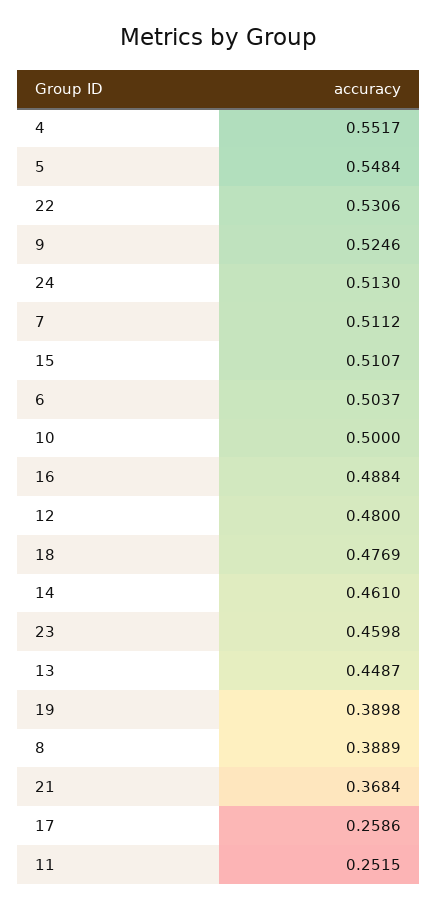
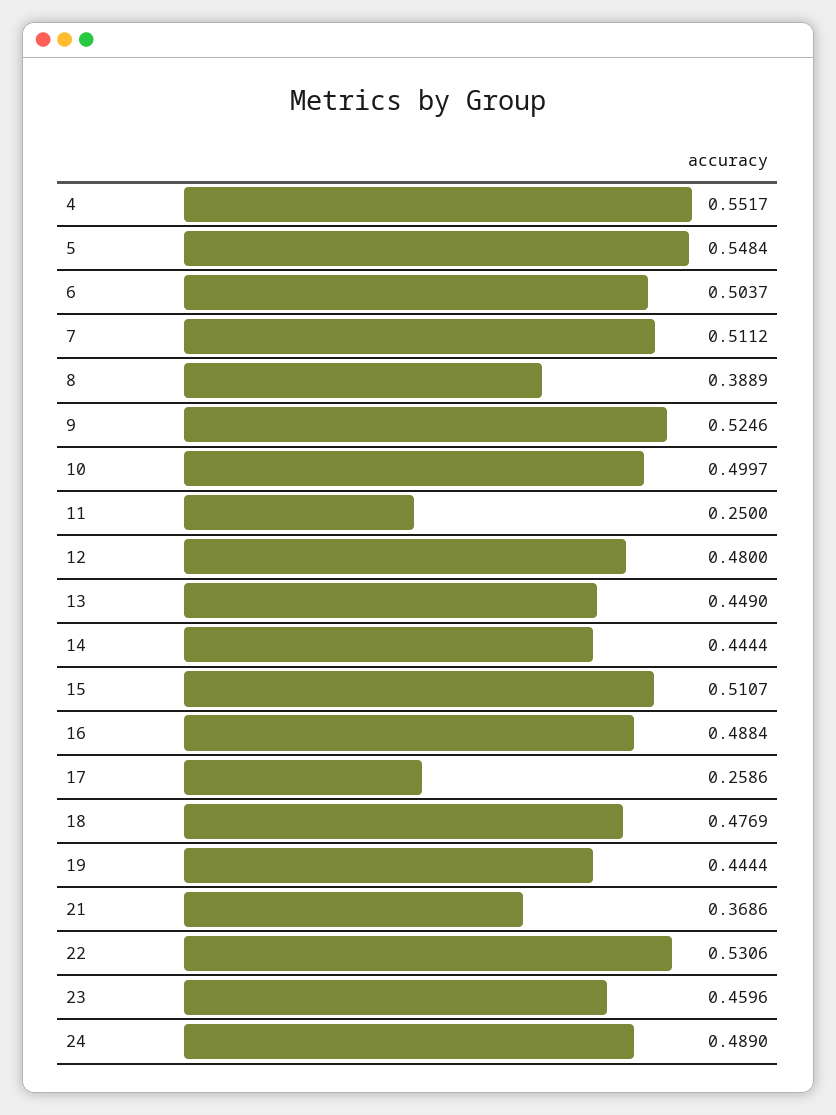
  {
    "4": 0.5517,
    "5": 0.5484,
    "22": 0.5306,
    "9": 0.5246,
-   "24": 0.513,
+   "24": 0.489,
    "7": 0.5112,
    "15": 0.5107,
    "6": 0.5037,
-   "10": 0.5,
+   "10": 0.4997,
    "16": 0.4884,
    "12": 0.48,
    "18": 0.4769,
-   "14": 0.461,
+   "14": 0.4444,
-   "23": 0.4598,
+   "23": 0.4596,
-   "13": 0.4487,
+   "13": 0.449,
-   "19": 0.3898,
+   "19": 0.4444,
    "8": 0.3889,
-   "21": 0.3684,
+   "21": 0.3686,
    "17": 0.2586,
-   "11": 0.2515
+   "11": 0.25
  }

